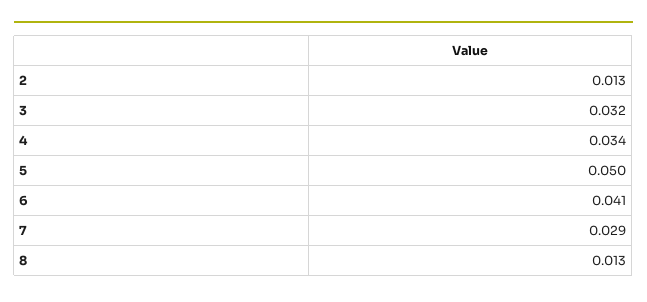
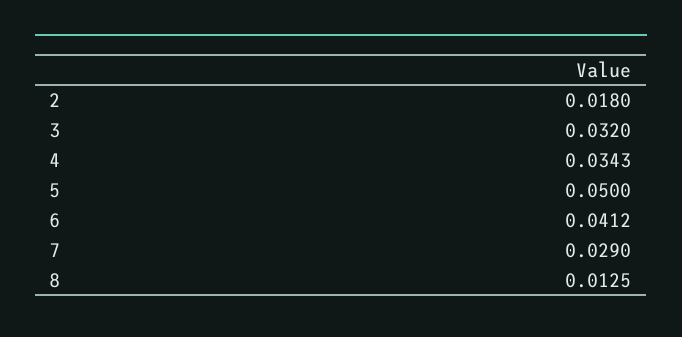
  {
-   "2": 0.013,
+   "2": 0.018,
    "3": 0.032,
    "4": 0.0343,
    "5": 0.05,
    "6": 0.0412,
    "7": 0.029,
    "8": 0.0125
  }

